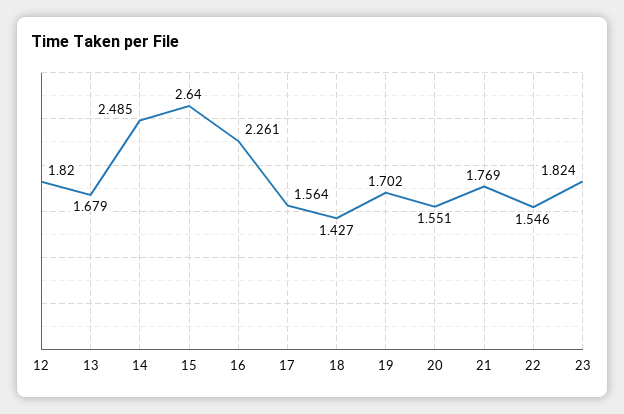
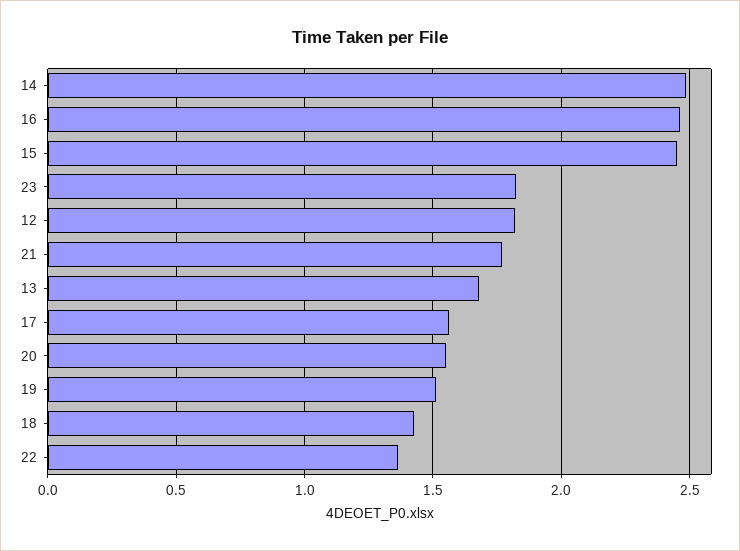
  {
    "12": 1.82,
    "13": 1.679,
    "14": 2.485,
-   "15": 2.64,
+   "15": 2.45,
-   "16": 2.261,
+   "16": 2.45,
    "17": 1.564,
    "18": 1.427,
-   "19": 1.702,
+   "19": 1.5,
    "20": 1.551,
    "21": 1.769,
-   "22": 1.546,
+   "22": 1.35,
    "23": 1.824
  }

